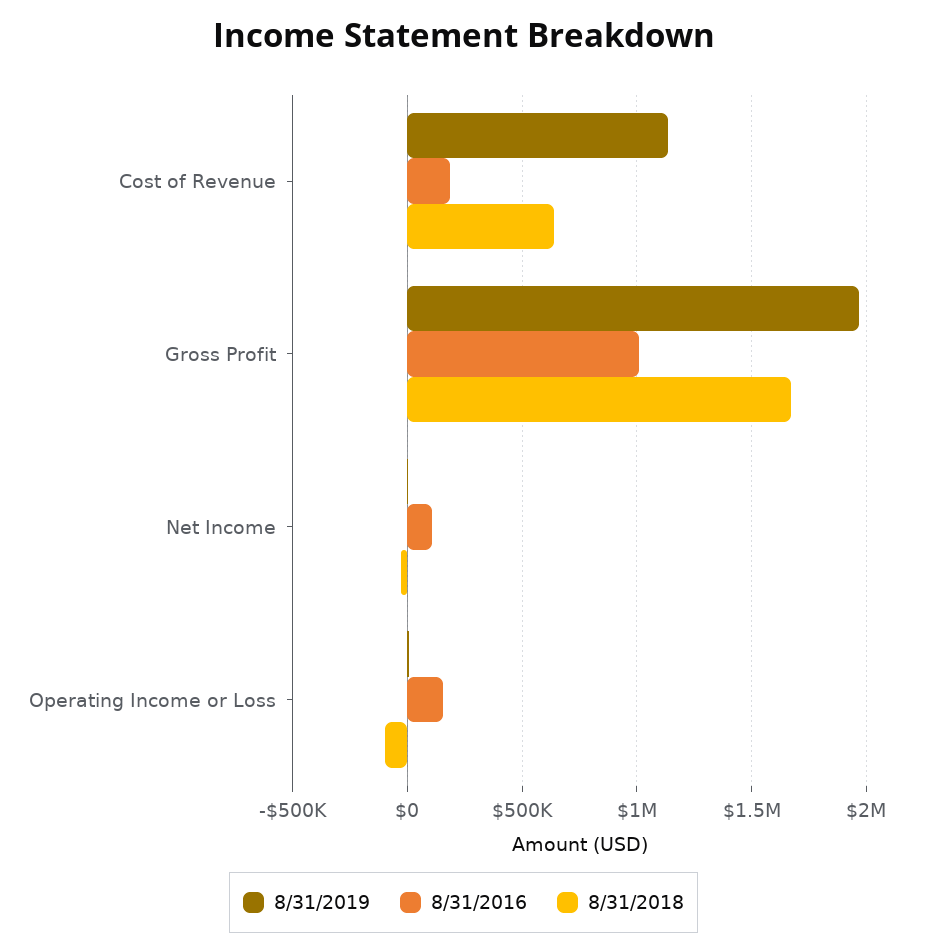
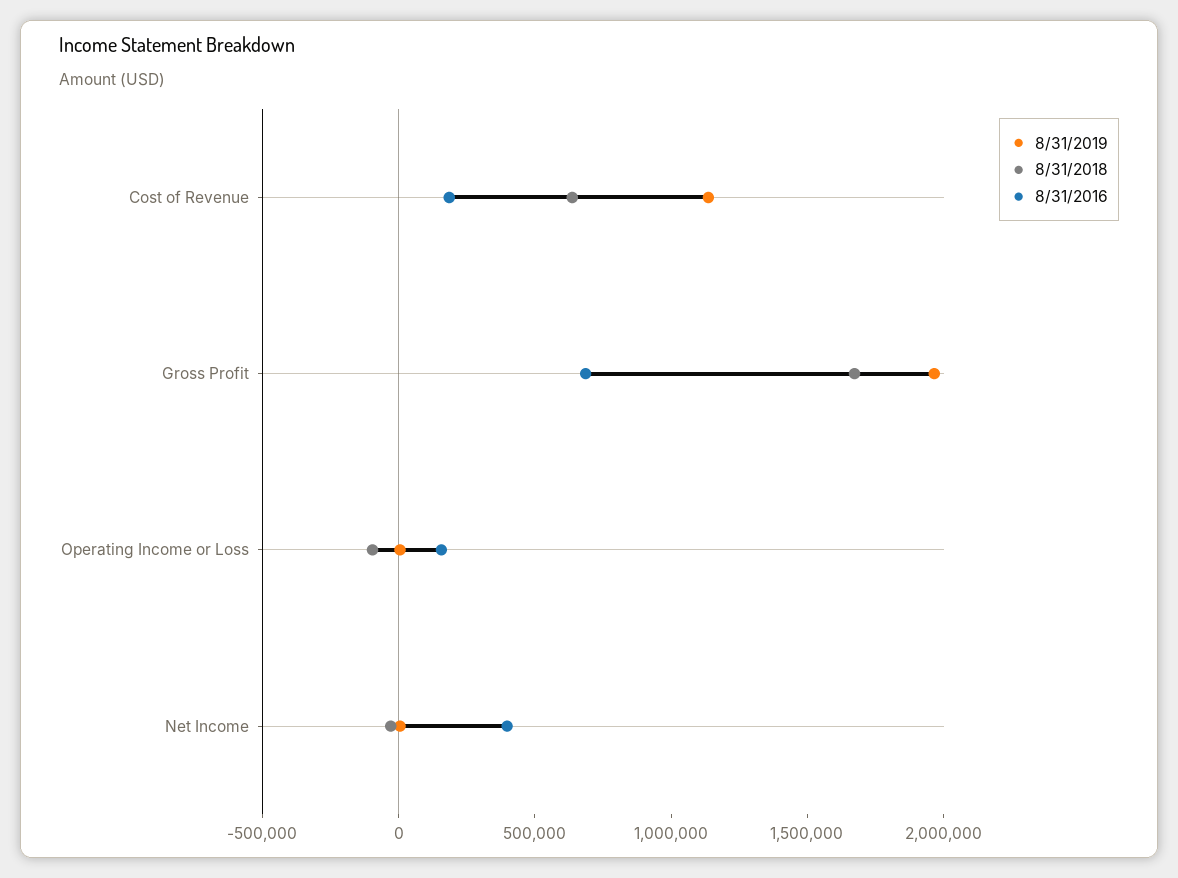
  {
    "8/31/2019": {
      "Cost of Revenue": 1150000,
      "Gross Profit": 1950000,
      "Net Income": 0,
      "Operating Income or Loss": 0
    },
    "8/31/2016": {
      "Cost of Revenue": 200000,
-     "Gross Profit": 1000000,
+     "Gross Profit": 700000,
-     "Net Income": 100000,
+     "Net Income": 400000,
      "Operating Income or Loss": 150000
    },
    "8/31/2018": {
      "Cost of Revenue": 650000,
      "Gross Profit": 1650000,
      "Net Income": -50000,
      "Operating Income or Loss": -100000
    }
  }

